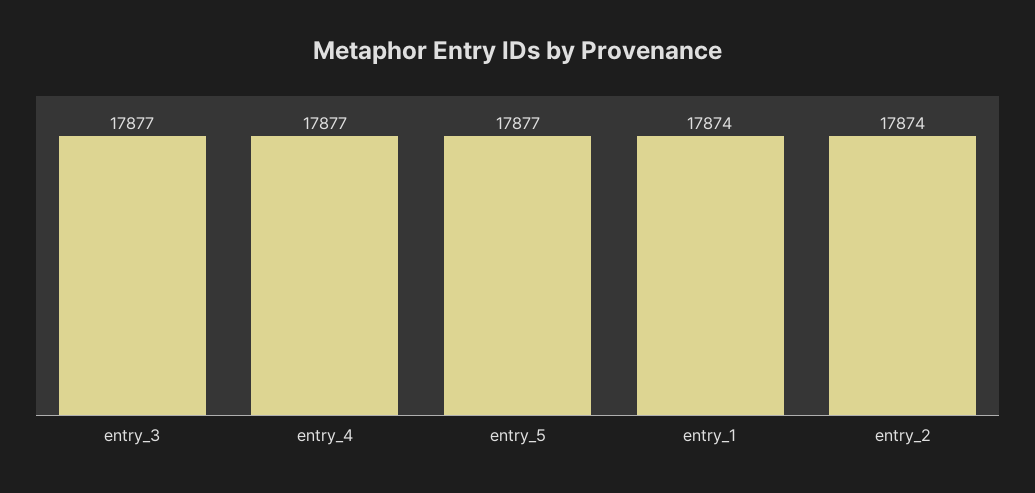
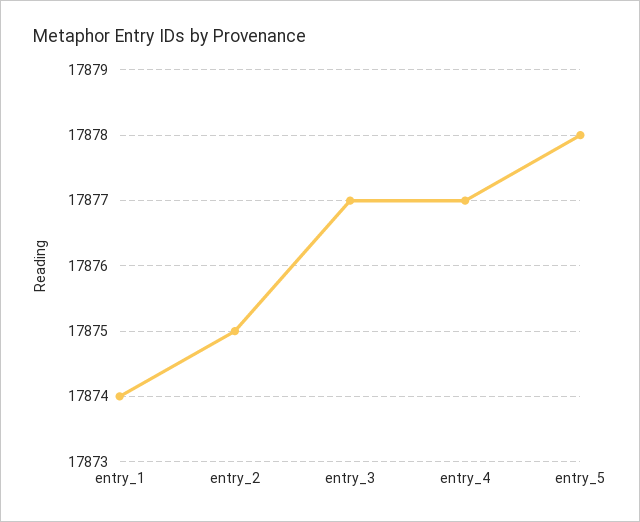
  {
    "entry_3": 17877,
    "entry_4": 17877,
-   "entry_5": 17877,
+   "entry_5": 17878,
    "entry_1": 17874,
-   "entry_2": 17874
+   "entry_2": 17875
  }

